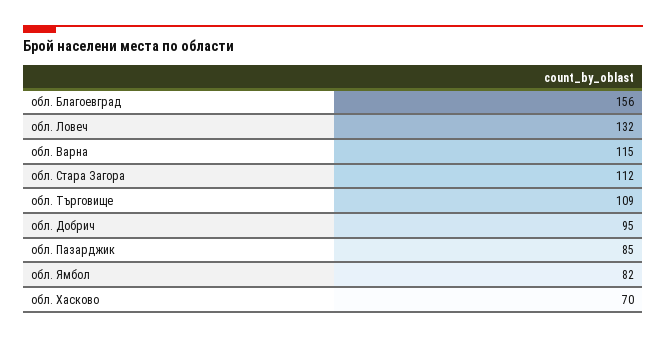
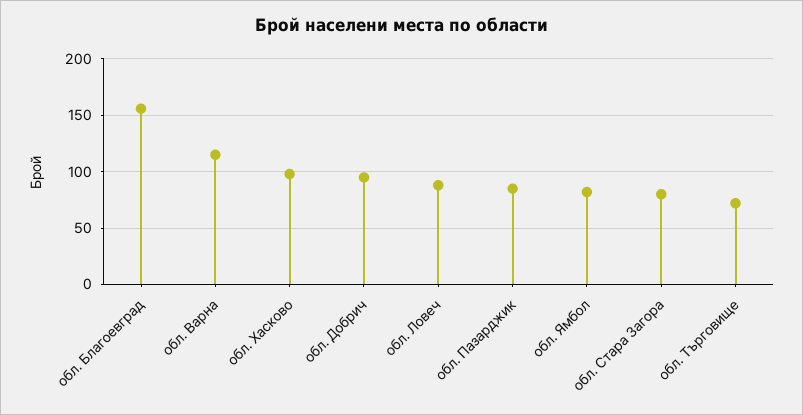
  {
    "обл. Благоевград": 156,
-   "обл. Ловеч": 132,
+   "обл. Ловеч": 90,
    "обл. Варна": 115,
-   "обл. Стара Загора": 112,
+   "обл. Стара Загора": 80,
-   "обл. Търговище": 109,
+   "обл. Търговище": 70,
    "обл. Добрич": 95,
    "обл. Пазарджик": 85,
    "обл. Ямбол": 82,
-   "обл. Хасково": 70
+   "обл. Хасково": 100
  }

